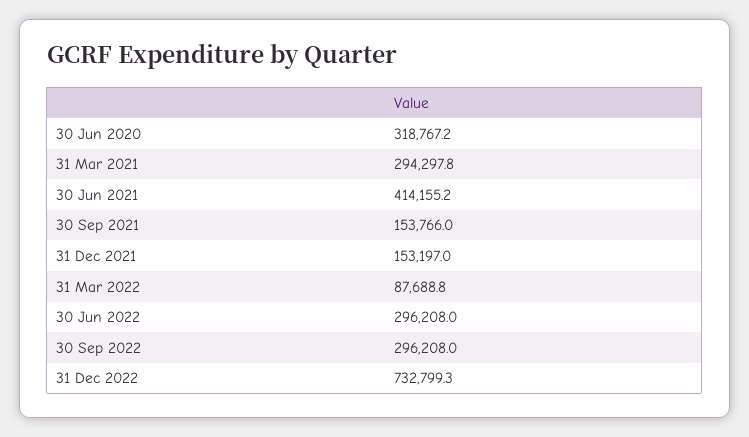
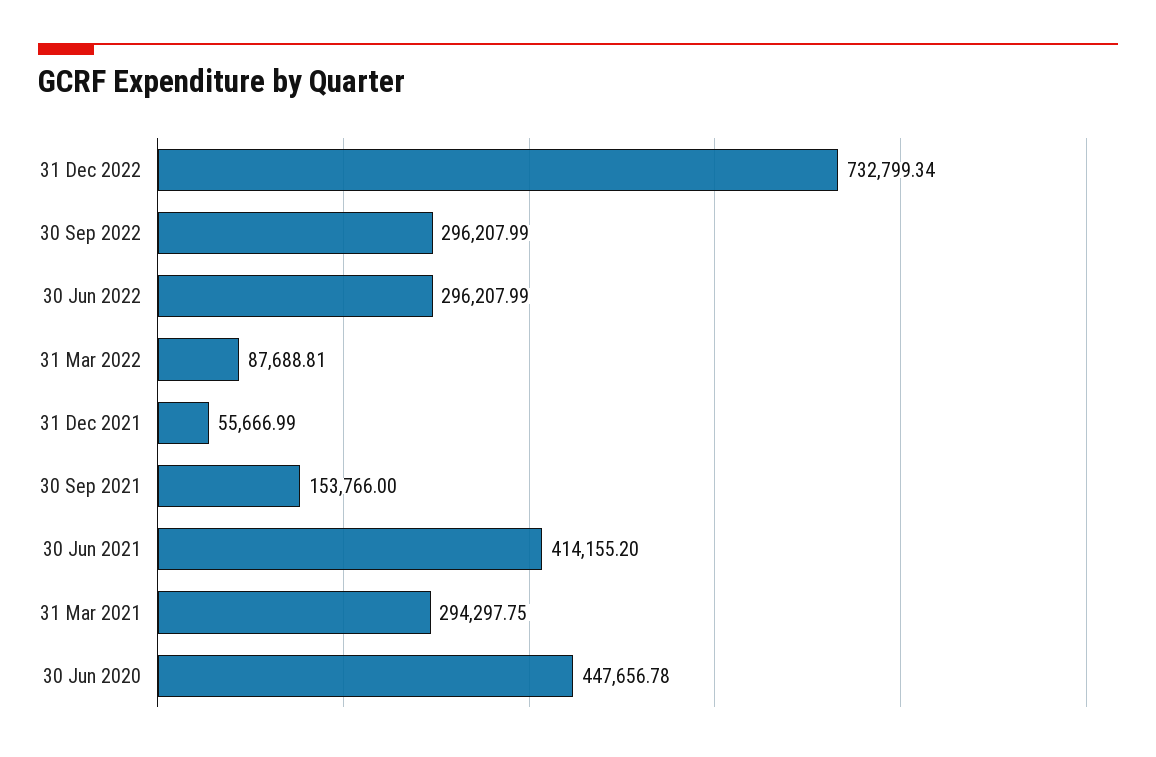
  {
-   "30 Jun 2020": 318767.2,
+   "30 Jun 2020": 447656.78,
    "31 Mar 2021": 294297.75,
    "30 Jun 2021": 414155.2,
    "30 Sep 2021": 153766,
-   "31 Dec 2021": 153197,
+   "31 Dec 2021": 55666.99,
    "31 Mar 2022": 87688.81,
    "30 Jun 2022": 296207.99,
    "30 Sep 2022": 296207.99,
    "31 Dec 2022": 732799.34
  }

